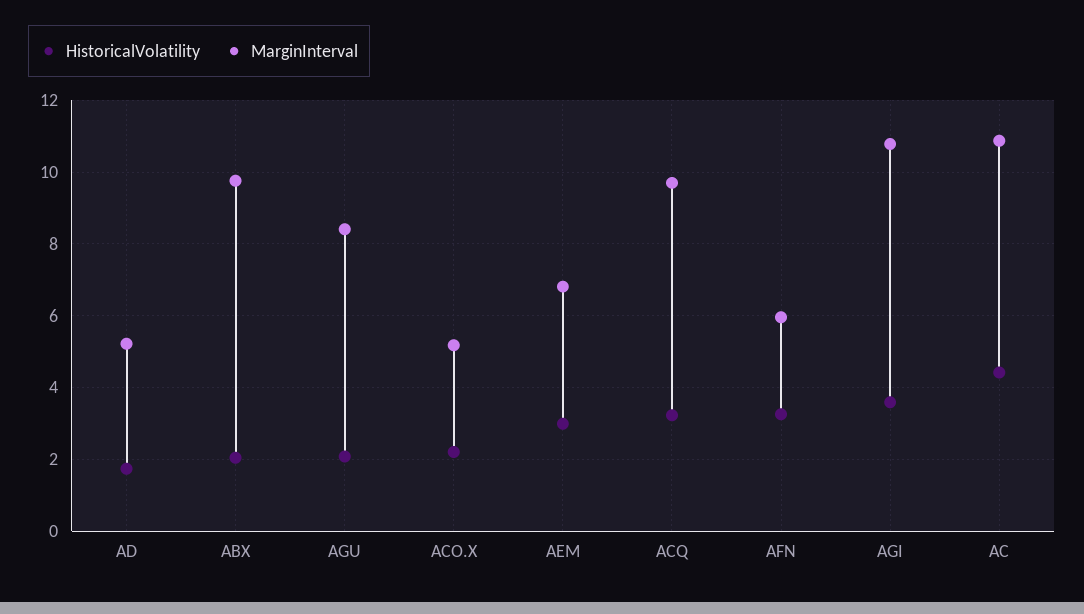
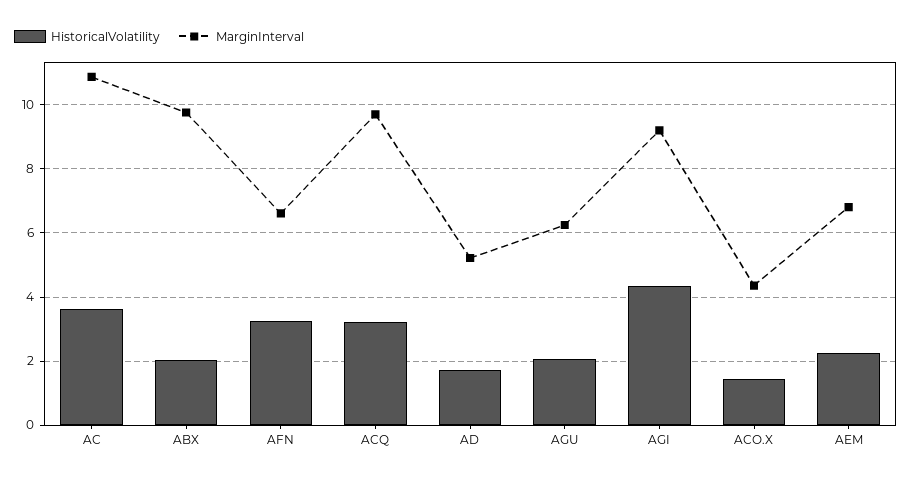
  {
    "HistoricalVolatility": {
      "AD": 1.8,
      "ABX": 2,
      "AGU": 2,
-     "ACO.X": 2.2,
+     "ACO.X": 1.4,
-     "AEM": 3,
+     "AEM": 2.2,
      "ACQ": 3.2,
      "AFN": 3.2,
-     "AGI": 3.6,
+     "AGI": 4.4,
-     "AC": 4.4
+     "AC": 3.6
    },
    "MarginInterval": {
      "AD": 5.2,
      "ABX": 9.8,
-     "AGU": 8.4,
+     "AGU": 6.2,
-     "ACO.X": 5.2,
+     "ACO.X": 4.4,
      "AEM": 6.8,
      "ACQ": 9.8,
-     "AFN": 6,
+     "AFN": 6.6,
-     "AGI": 10.8,
+     "AGI": 9.2,
      "AC": 10.8
    }
  }

